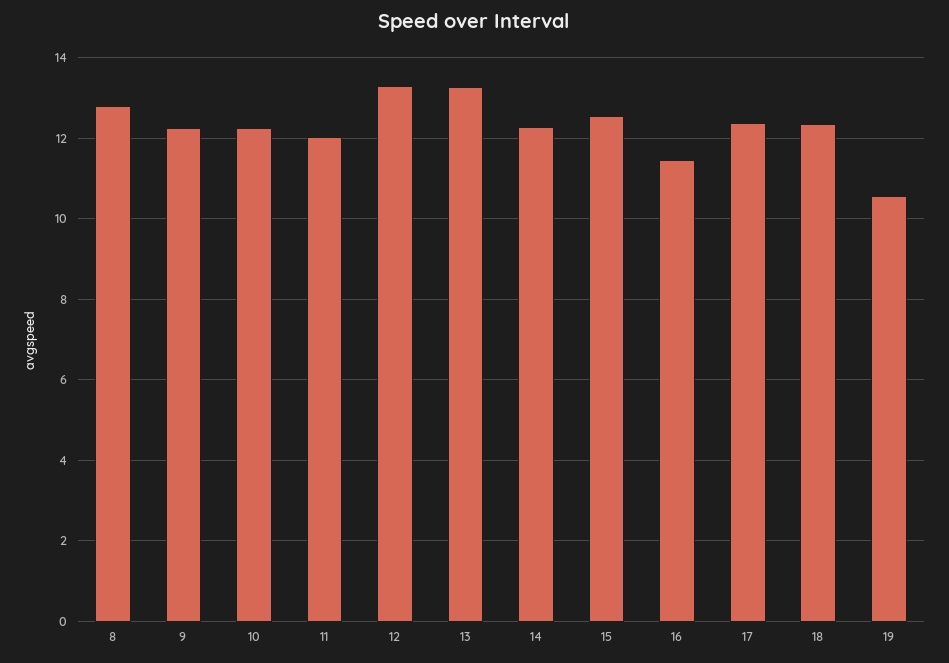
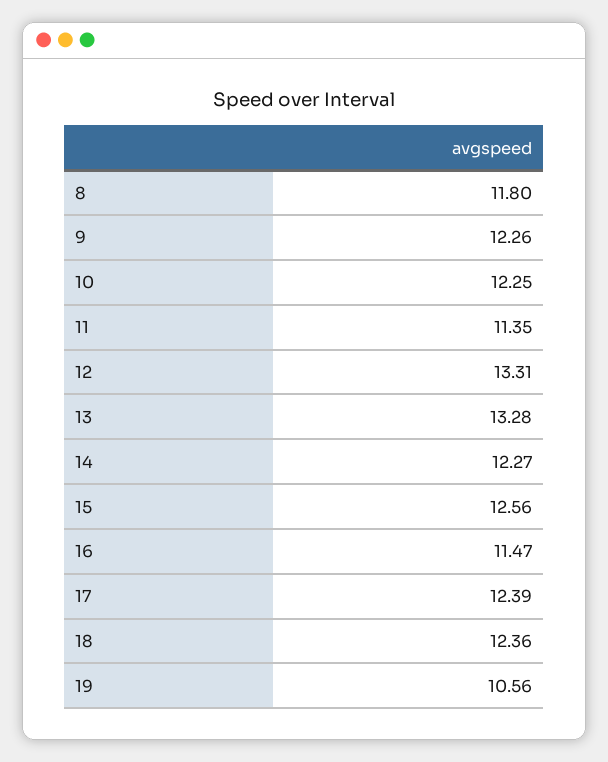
  {
-   "8": 12.8,
+   "8": 11.8,
    "9": 12.26,
    "10": 12.25,
-   "11": 12,
+   "11": 11.35,
    "12": 13.31,
    "13": 13.28,
    "14": 12.27,
    "15": 12.56,
    "16": 11.47,
    "17": 12.39,
    "18": 12.36,
    "19": 10.56
  }

